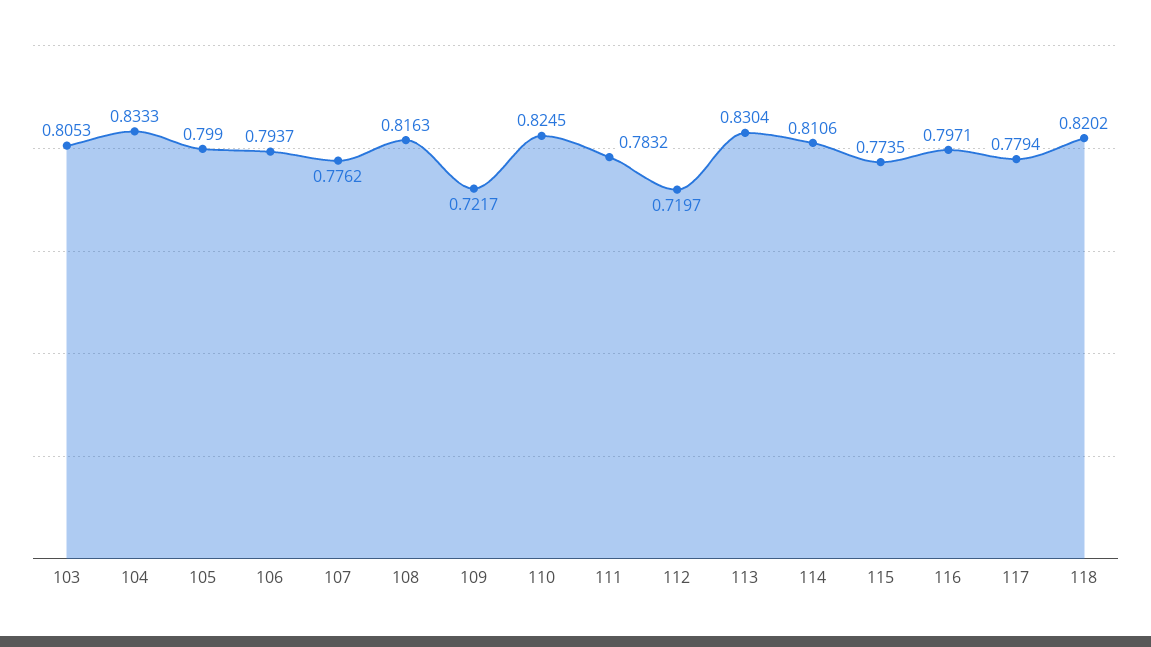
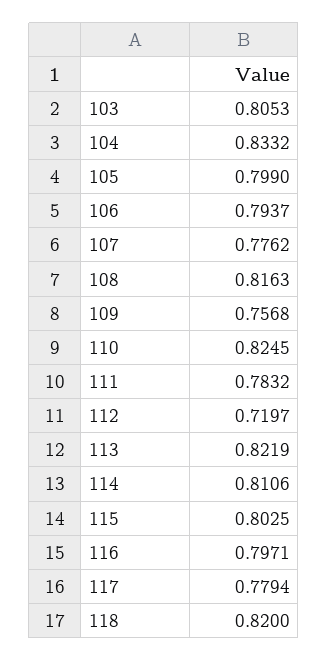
  {
    "103": 0.8053,
-   "104": 0.8333,
+   "104": 0.8332,
    "105": 0.799,
    "106": 0.7937,
    "107": 0.7762,
    "108": 0.8163,
-   "109": 0.7217,
+   "109": 0.7568,
    "110": 0.8245,
    "111": 0.7832,
    "112": 0.7197,
-   "113": 0.8304,
+   "113": 0.8219,
    "114": 0.8106,
-   "115": 0.7735,
+   "115": 0.8025,
    "116": 0.7971,
    "117": 0.7794,
-   "118": 0.8202
+   "118": 0.82
  }

